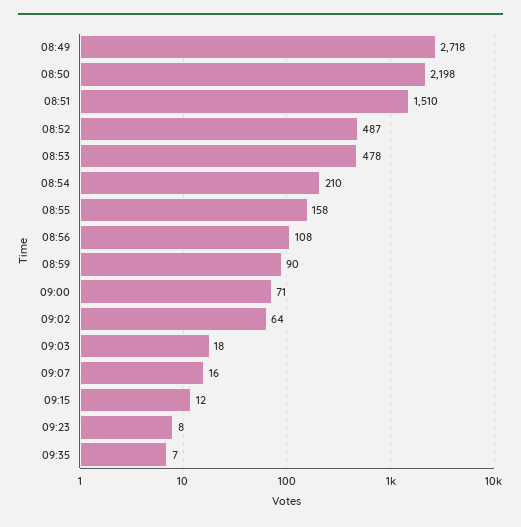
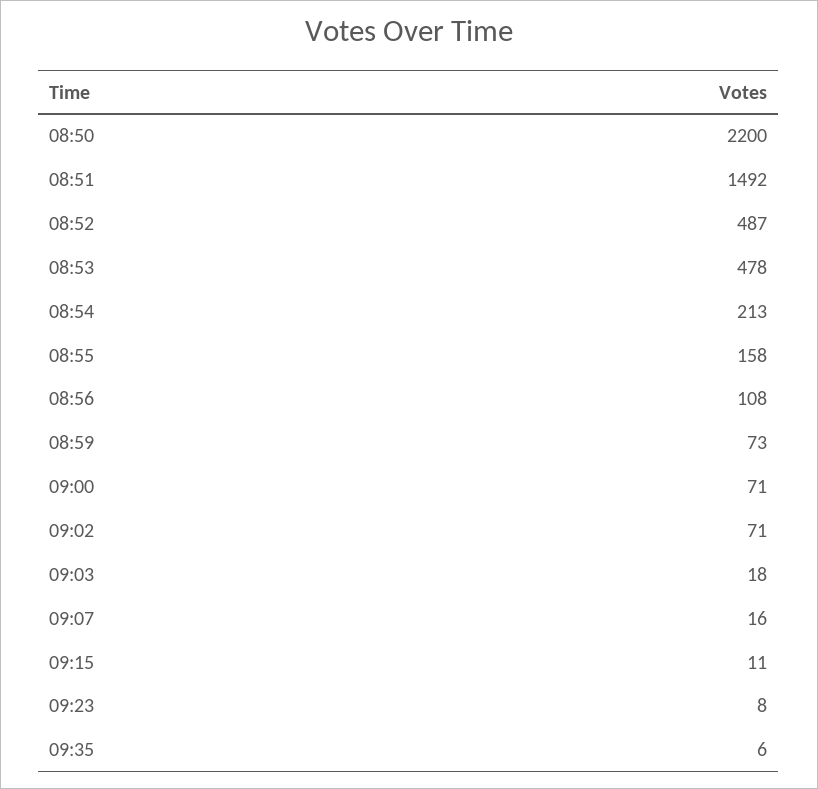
  {
-   "08:49": 2718,
-   "08:50": 2198,
+   "08:50": 2200,
-   "08:51": 1510,
+   "08:51": 1492,
    "08:52": 487,
    "08:53": 478,
-   "08:54": 210,
+   "08:54": 213,
    "08:55": 158,
    "08:56": 108,
-   "08:59": 90,
+   "08:59": 73,
    "09:00": 71,
-   "09:02": 64,
+   "09:02": 71,
    "09:03": 18,
    "09:07": 16,
-   "09:15": 12,
+   "09:15": 11,
    "09:23": 8,
-   "09:35": 7
+   "09:35": 6
  }

